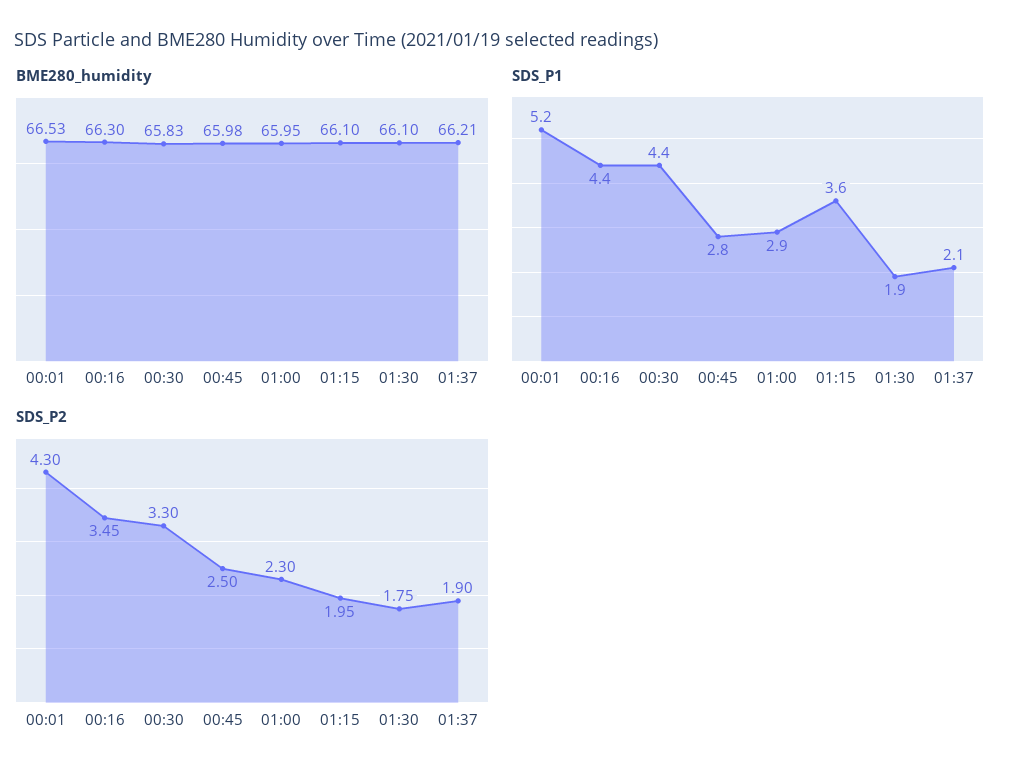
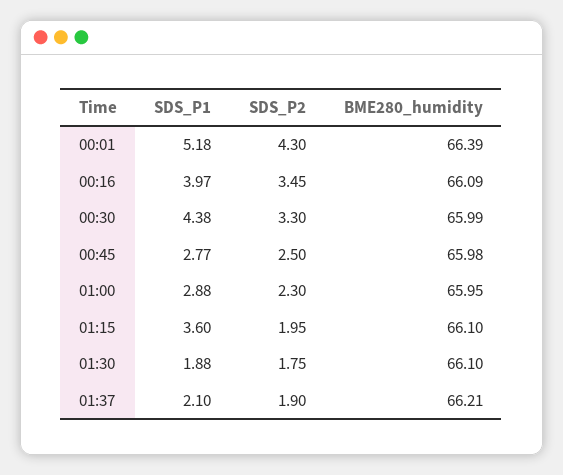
  {
    "BME280_humidity": {
-     "00:01": 66.53,
+     "00:01": 66.39,
-     "00:16": 66.3,
+     "00:16": 66.09,
-     "00:30": 65.83,
+     "00:30": 65.99,
      "00:45": 65.98,
      "01:00": 65.95,
      "01:15": 66.1,
      "01:30": 66.1,
      "01:37": 66.21
    },
    "SDS_P1": {
      "00:01": 5.18,
-     "00:16": 4.4,
+     "00:16": 3.97,
      "00:30": 4.38,
      "00:45": 2.77,
      "01:00": 2.88,
      "01:15": 3.6,
      "01:30": 1.88,
      "01:37": 2.1
    },
    "SDS_P2": {
      "00:01": 4.3,
      "00:16": 3.45,
      "00:30": 3.3,
      "00:45": 2.5,
      "01:00": 2.3,
      "01:15": 1.95,
      "01:30": 1.75,
      "01:37": 1.9
    }
  }

